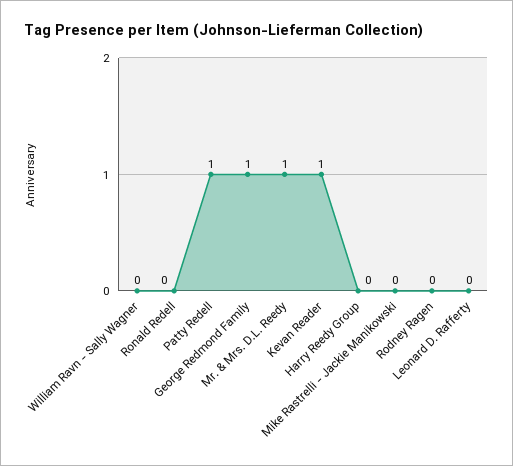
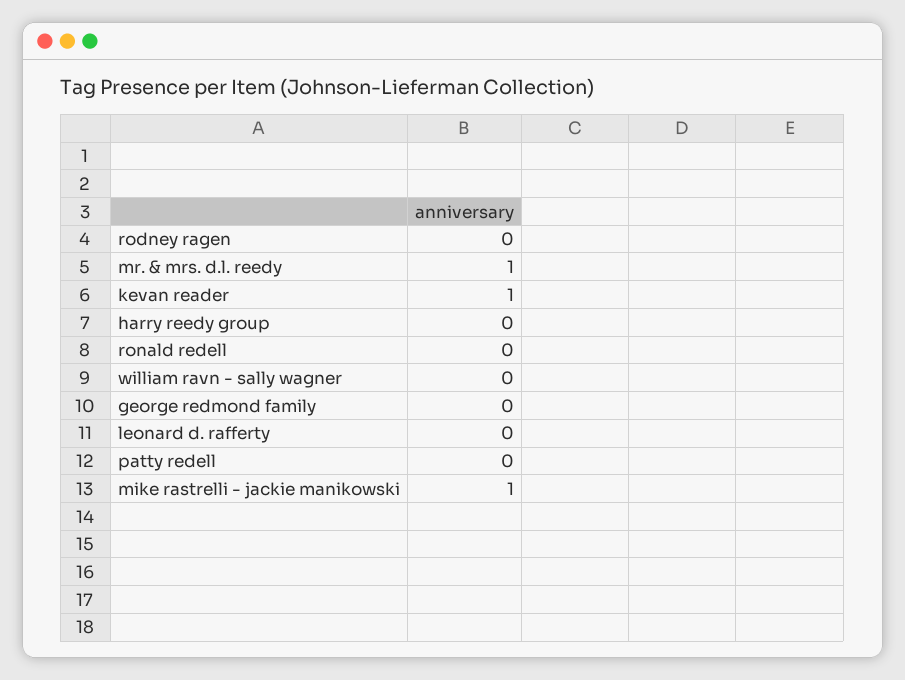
  {
    "William Ravn - Sally Wagner": 0,
    "Ronald Redell": 0,
-   "Patty Redell": 1,
+   "Patty Redell": 0,
-   "George Redmond Family": 1,
+   "George Redmond Family": 0,
    "Mr. & Mrs. D.L. Reedy": 1,
    "Kevan Reader": 1,
    "Harry Reedy Group": 0,
-   "Mike Rastrelli - Jackie Manikowski": 0,
+   "Mike Rastrelli - Jackie Manikowski": 1,
    "Rodney Ragen": 0,
    "Leonard D. Rafferty": 0
  }

